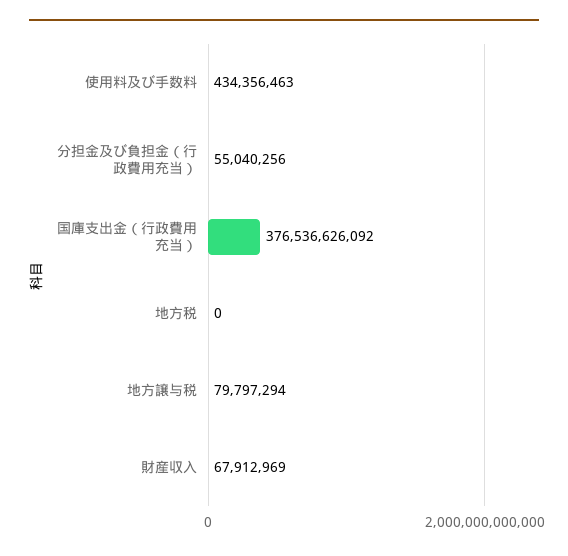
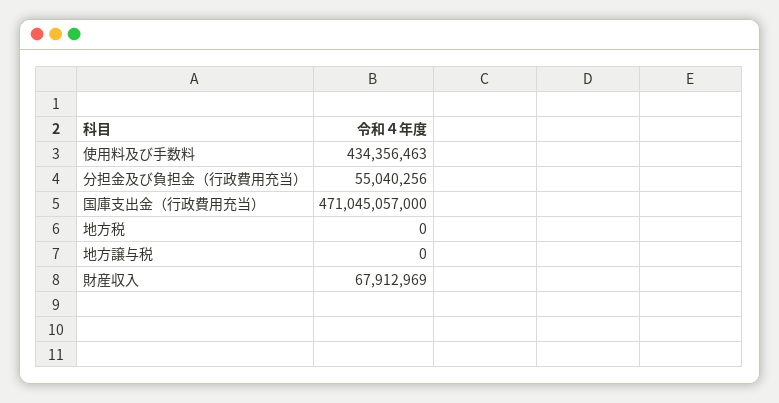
  {
    "使用料及び手数料": 434356463,
    "分担金及び負担金（行政費用充当）": 55040256,
-   "国庫支出金（行政費用充当）": 376536626092,
+   "国庫支出金（行政費用充当）": 471045057000,
    "地方税": 0,
-   "地方譲与税": 79797294,
+   "地方譲与税": 0,
    "財産収入": 67912969
  }

